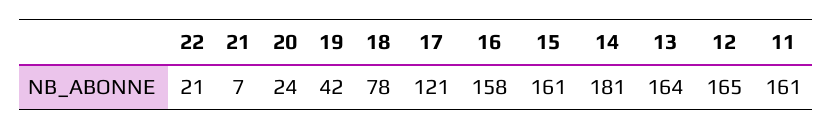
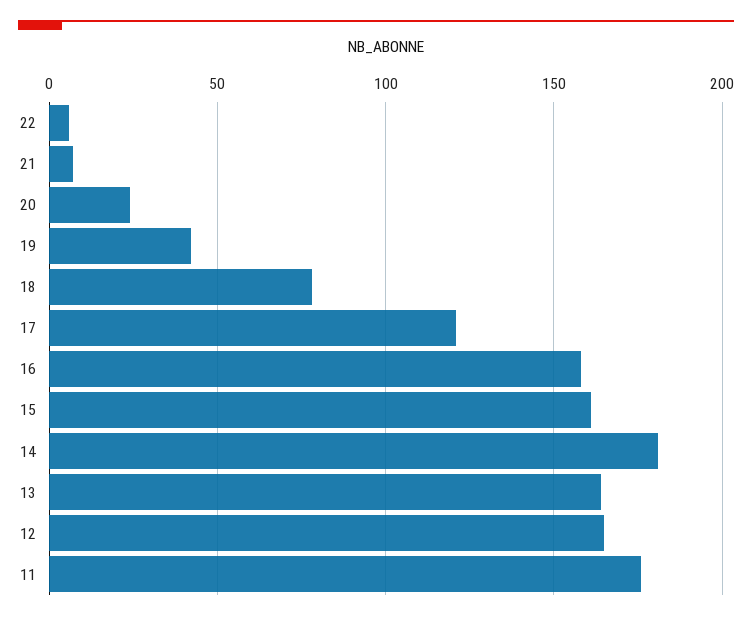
  {
-   "22": 21,
+   "22": 5,
    "21": 7,
    "20": 24,
    "19": 42,
    "18": 78,
    "17": 121,
    "16": 158,
    "15": 161,
    "14": 181,
    "13": 164,
    "12": 165,
-   "11": 161
+   "11": 175
  }

